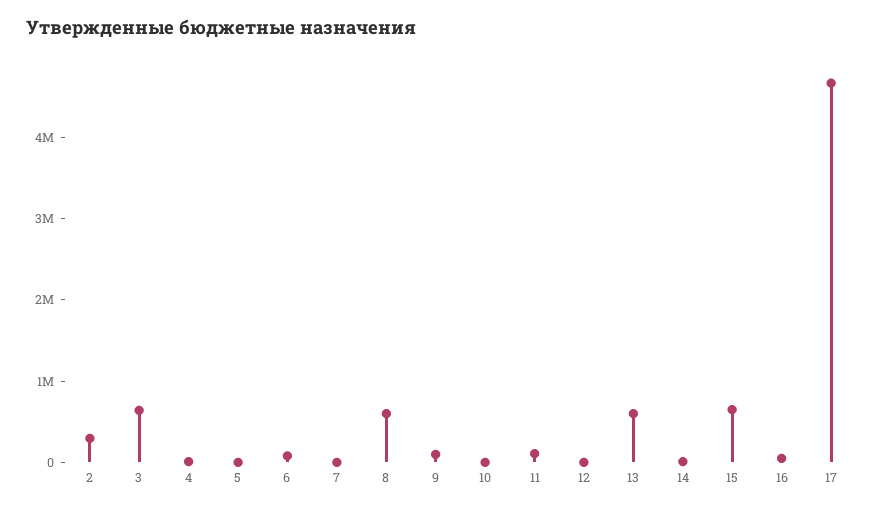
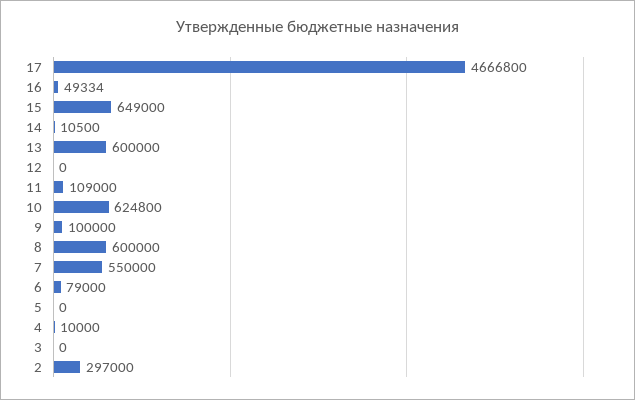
  {
    "2": 297000,
-   "3": 600000,
+   "3": 0,
    "4": 10000,
    "5": 0,
    "6": 79000,
-   "7": 0,
+   "7": 550000,
    "8": 600000,
    "9": 100000,
-   "10": 0,
+   "10": 624800,
    "11": 109000,
    "12": 0,
    "13": 600000,
    "14": 10500,
    "15": 649000,
    "16": 49334,
    "17": 4666800
  }

